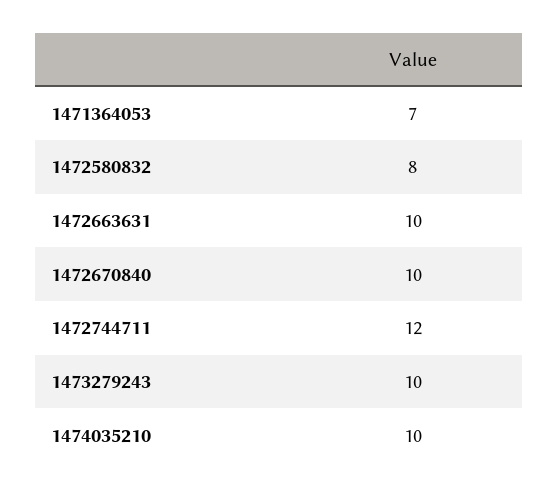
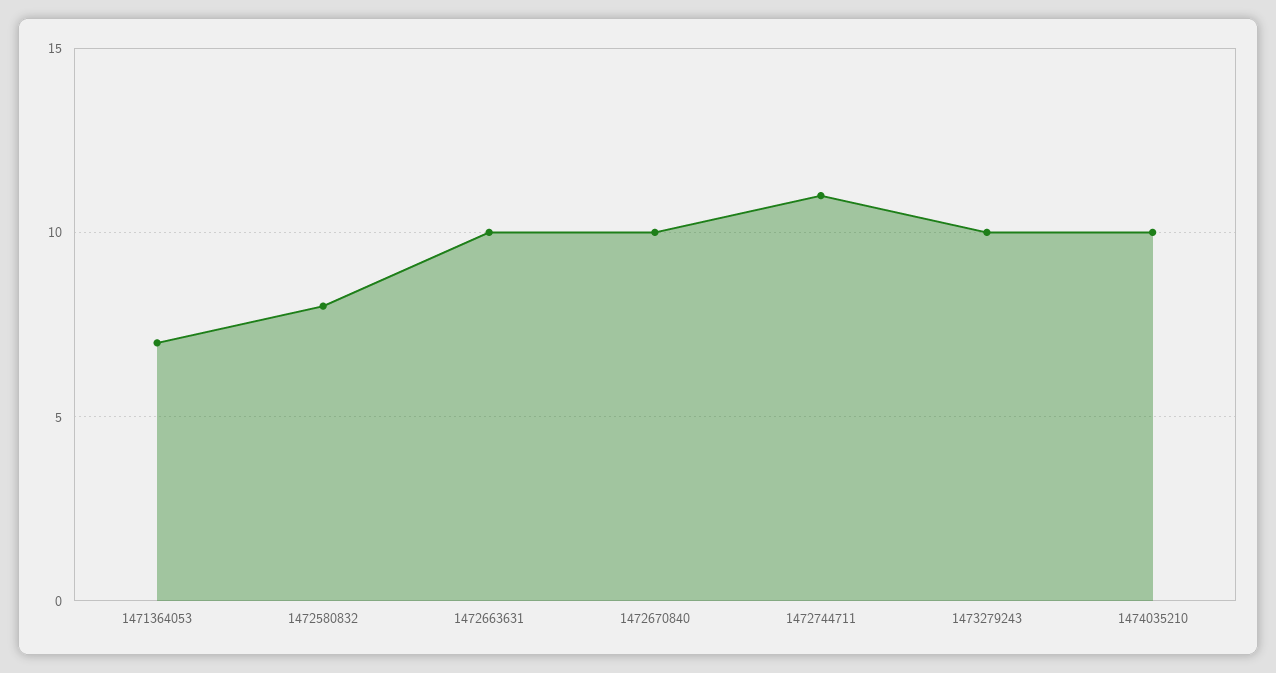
  {
    "1471364053": 7,
    "1472580832": 8,
    "1472663631": 10,
    "1472670840": 10,
-   "1472744711": 12,
+   "1472744711": 11,
    "1473279243": 10,
    "1474035210": 10
  }

